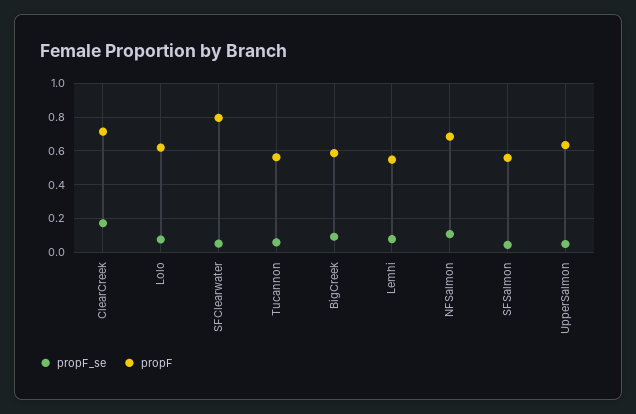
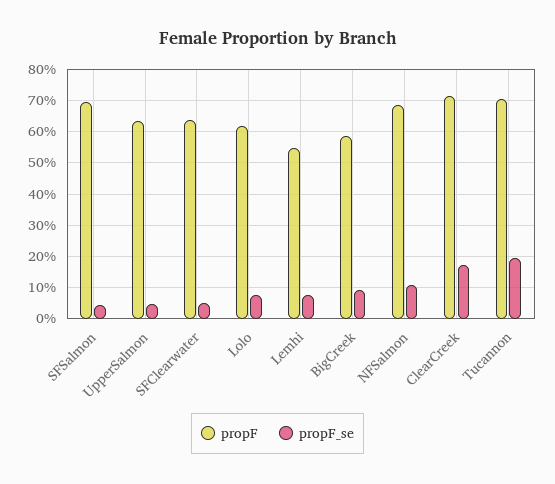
  {
    "propF_se": {
      "ClearCreek": 0.18,
      "Lolo": 0.08,
      "SFClearwater": 0.06,
-     "Tucannon": 0.05,
+     "Tucannon": 0.2,
      "BigCreek": 0.1,
      "Lemhi": 0.08,
      "NFSalmon": 0.1,
      "SFSalmon": 0.04,
      "UpperSalmon": 0.04
    },
    "propF": {
      "ClearCreek": 0.72,
      "Lolo": 0.62,
-     "SFClearwater": 0.8,
+     "SFClearwater": 0.64,
-     "Tucannon": 0.55,
+     "Tucannon": 0.7,
      "BigCreek": 0.58,
      "Lemhi": 0.54,
      "NFSalmon": 0.68,
-     "SFSalmon": 0.55,
+     "SFSalmon": 0.7,
      "UpperSalmon": 0.64
    }
  }

